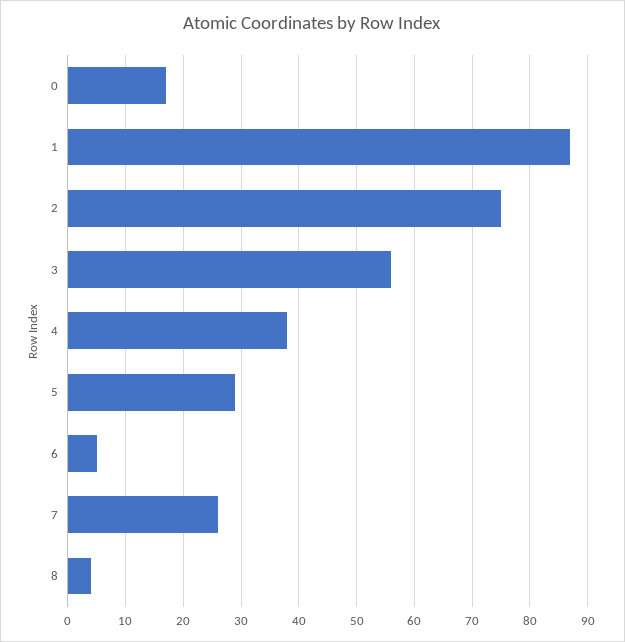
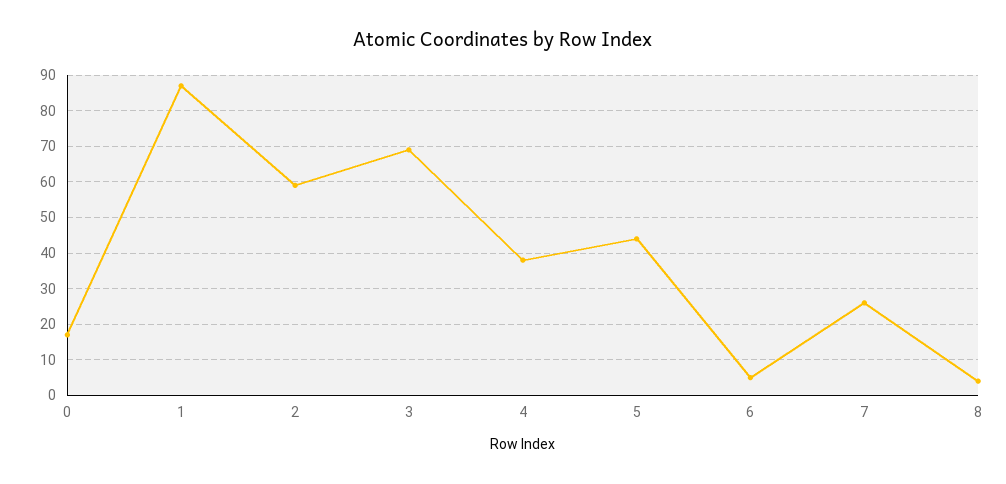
  {
    "0": 15,
    "1": 85,
-   "2": 75,
+   "2": 60,
-   "3": 55,
+   "3": 70,
    "4": 40,
-   "5": 30,
+   "5": 45,
    "6": 5,
    "7": 25,
    "8": 5
  }

